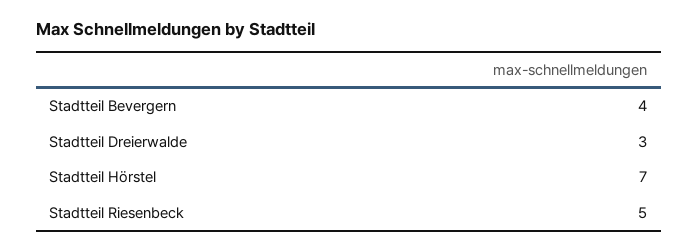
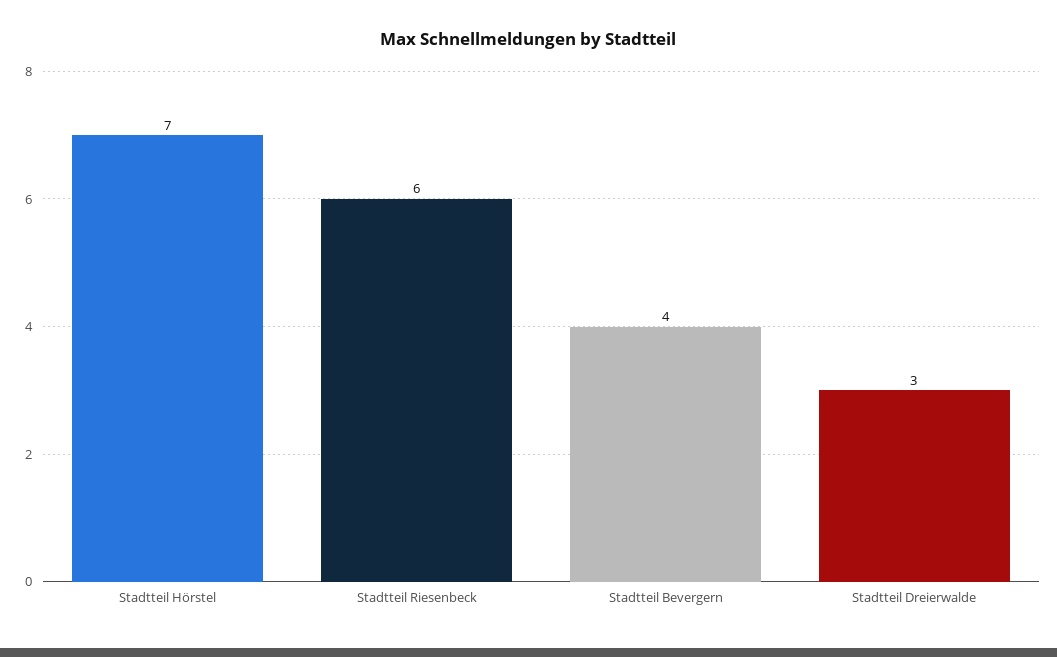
  {
    "Stadtteil Bevergern": 4,
    "Stadtteil Dreierwalde": 3,
    "Stadtteil Hörstel": 7,
-   "Stadtteil Riesenbeck": 5
+   "Stadtteil Riesenbeck": 6
  }

